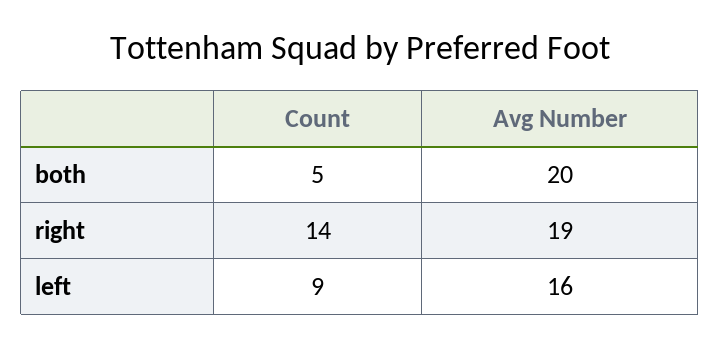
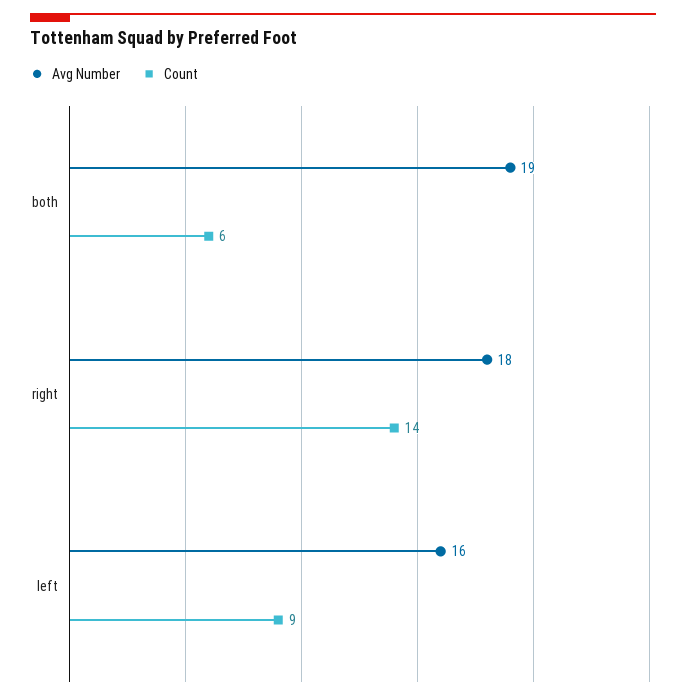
  {
    "Count": {
-     "both": 5,
+     "both": 6,
      "right": 14,
      "left": 9
    },
    "Avg Number": {
-     "both": 20,
+     "both": 19,
-     "right": 19,
+     "right": 18,
      "left": 16
    }
  }

